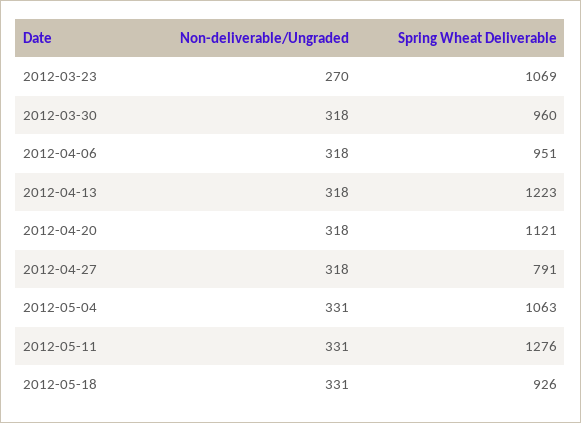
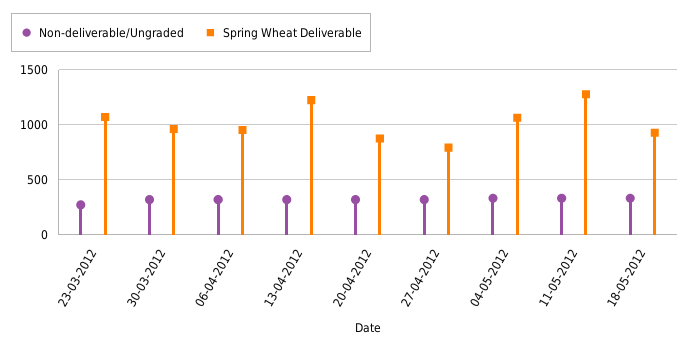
  {
    "Non-deliverable/Ungraded": {
      "2012-03-23": 270,
      "2012-03-30": 318,
      "2012-04-06": 318,
      "2012-04-13": 318,
      "2012-04-20": 318,
      "2012-04-27": 318,
      "2012-05-04": 331,
      "2012-05-11": 331,
      "2012-05-18": 331
    },
    "Spring Wheat Deliverable": {
      "2012-03-23": 1069,
      "2012-03-30": 960,
      "2012-04-06": 951,
      "2012-04-13": 1223,
-     "2012-04-20": 1121,
+     "2012-04-20": 900,
      "2012-04-27": 791,
      "2012-05-04": 1063,
      "2012-05-11": 1276,
      "2012-05-18": 926
    }
  }

